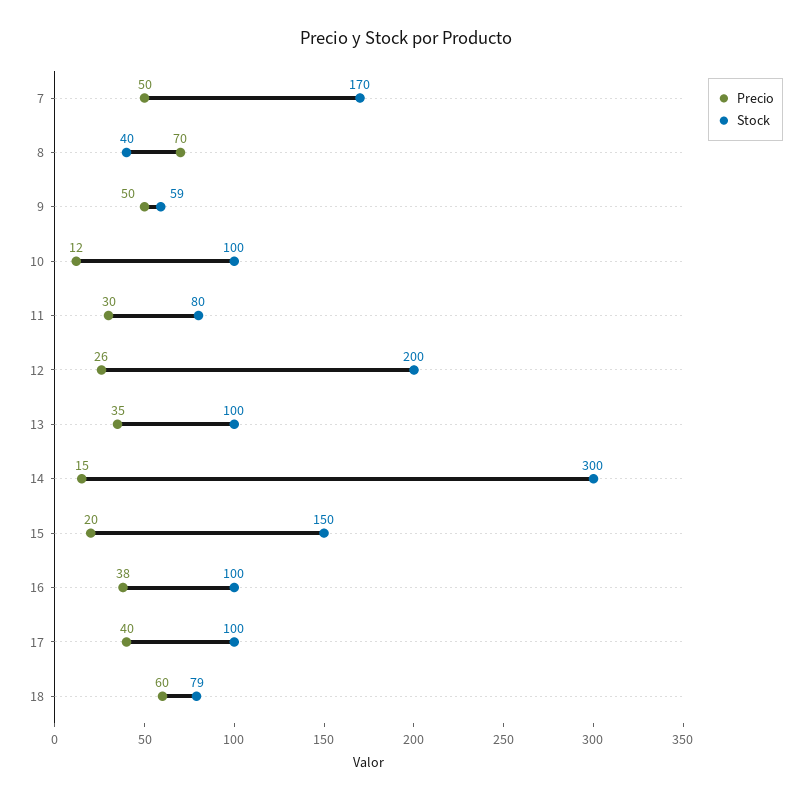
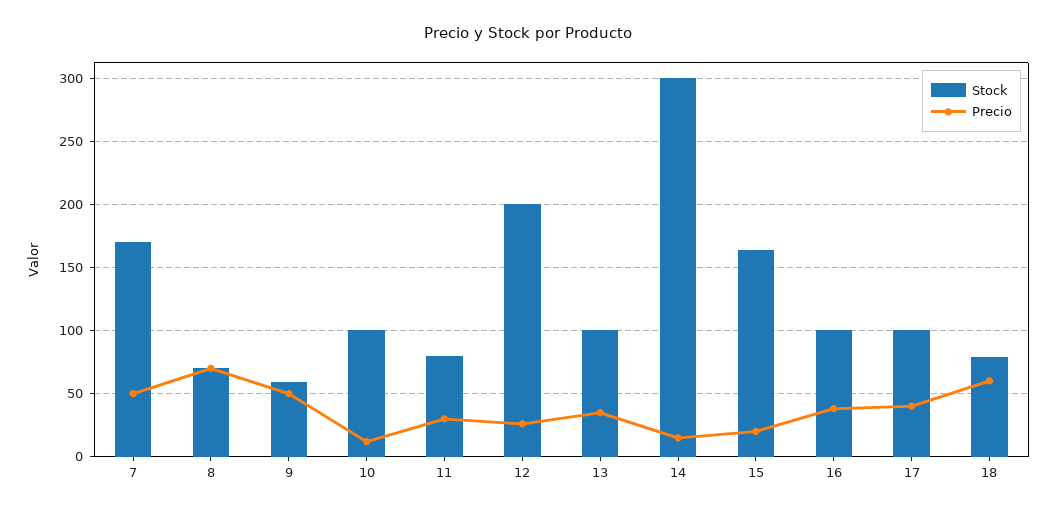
  {
    "Precio": {
      "7": 50,
      "8": 70,
      "9": 50,
      "10": 12,
      "11": 30,
      "12": 26,
      "13": 35,
      "14": 15,
      "15": 20,
      "16": 38,
      "17": 40,
      "18": 60
    },
    "Stock": {
      "7": 170,
-     "8": 40,
+     "8": 70,
      "9": 59,
      "10": 100,
      "11": 80,
      "12": 200,
      "13": 100,
      "14": 300,
-     "15": 150,
+     "15": 165,
      "16": 100,
      "17": 100,
      "18": 79
    }
  }

